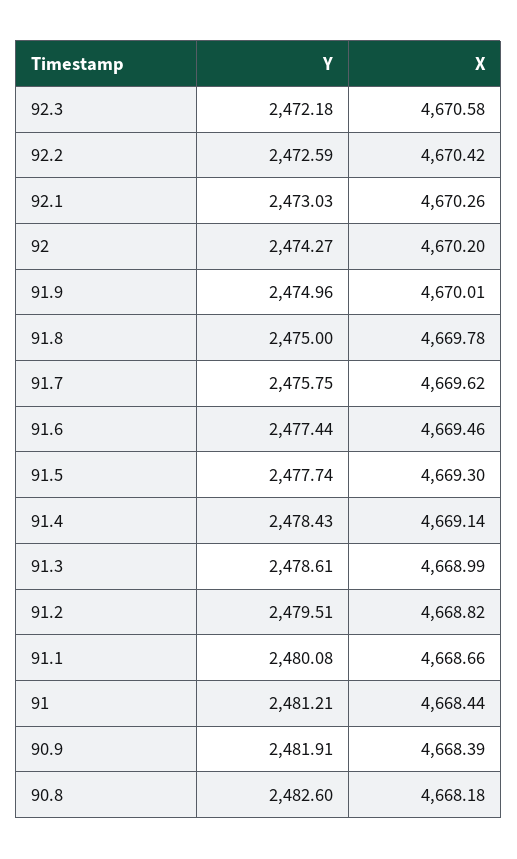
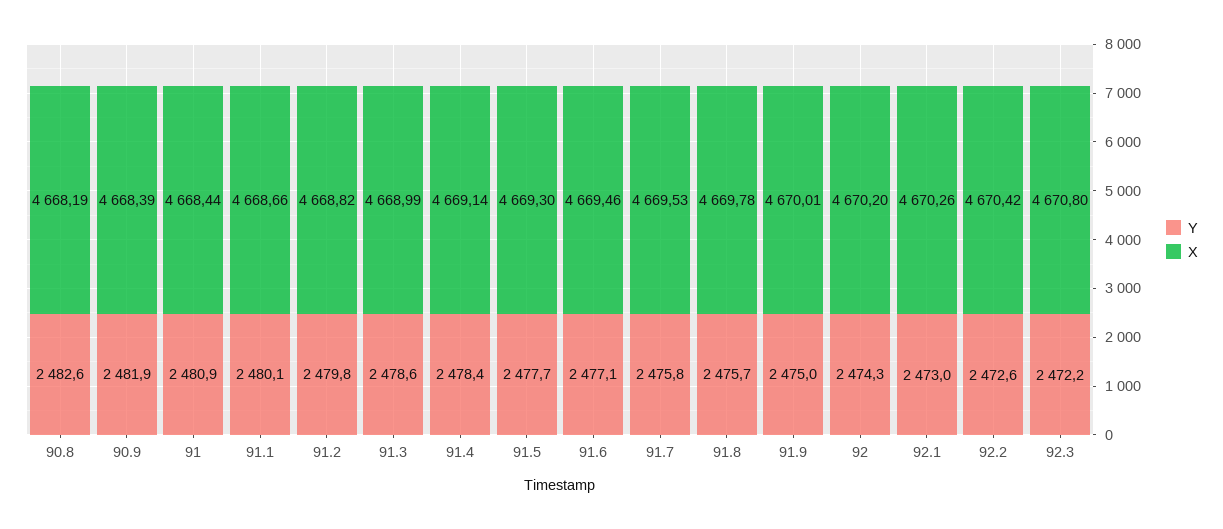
  {
    "Y": {
      "92.3": 2472.18,
      "92.2": 2472.59,
      "92.1": 2473.03,
      "92": 2474.27,
      "91.9": 2474.96,
-     "91.8": 2475,
+     "91.8": 2475.7,
      "91.7": 2475.75,
-     "91.6": 2477.44,
+     "91.6": 2477.1,
      "91.5": 2477.74,
      "91.4": 2478.43,
      "91.3": 2478.61,
-     "91.2": 2479.51,
+     "91.2": 2479.8,
      "91.1": 2480.08,
-     "91": 2481.21,
+     "91": 2480.9,
      "90.9": 2481.91,
      "90.8": 2482.6
    },
    "X": {
-     "92.3": 4670.58,
+     "92.3": 4670.8,
      "92.2": 4670.42,
      "92.1": 4670.26,
      "92": 4670.2,
      "91.9": 4670.01,
      "91.8": 4669.78,
-     "91.7": 4669.62,
+     "91.7": 4669.53,
      "91.6": 4669.46,
      "91.5": 4669.3,
      "91.4": 4669.14,
      "91.3": 4668.99,
      "91.2": 4668.82,
      "91.1": 4668.66,
      "91": 4668.44,
      "90.9": 4668.39,
-     "90.8": 4668.18
+     "90.8": 4668.19
    }
  }

